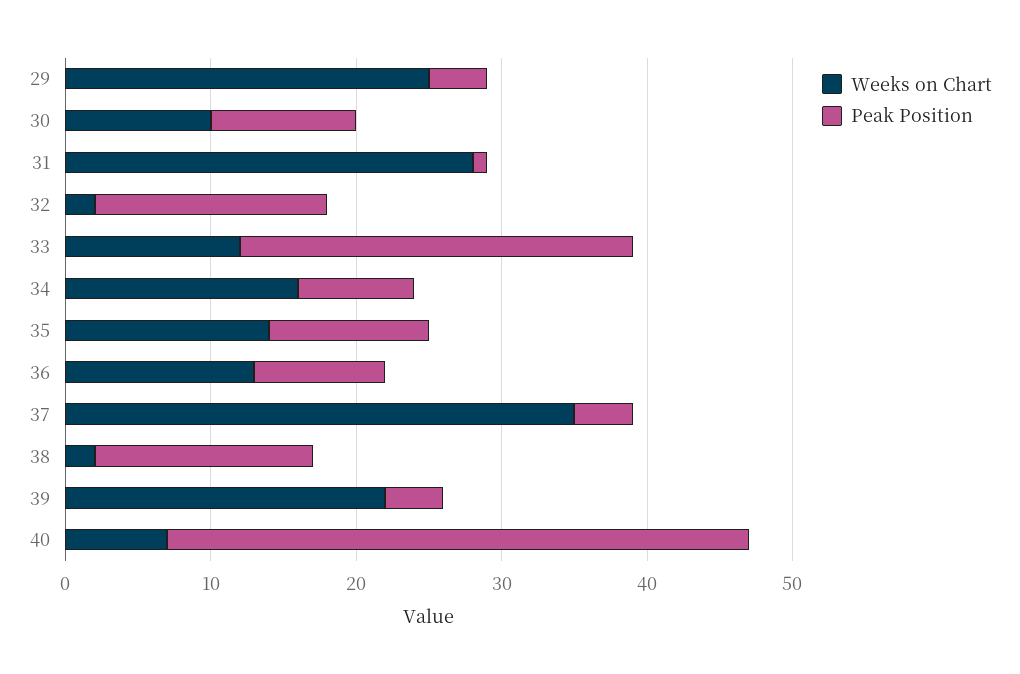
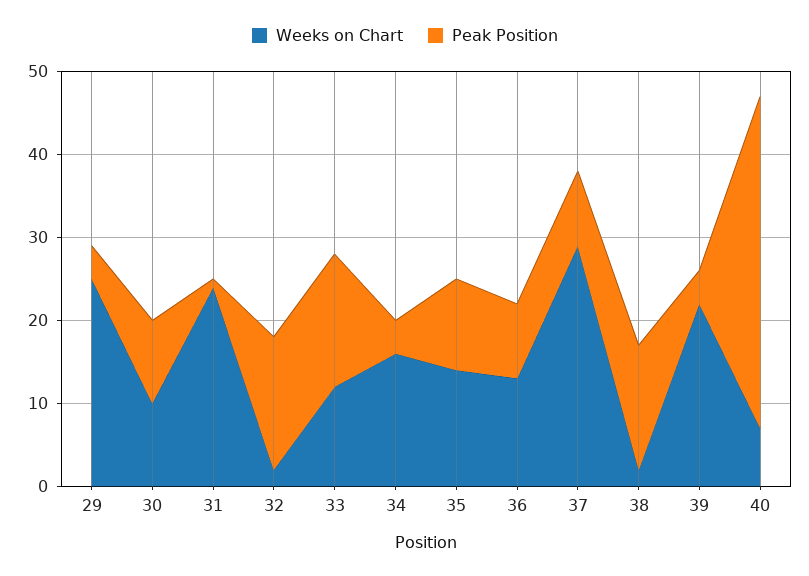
  {
    "Weeks on Chart": {
      "29": 25,
      "30": 10,
-     "31": 28,
+     "31": 24,
      "32": 2,
      "33": 12,
      "34": 16,
      "35": 14,
      "36": 13,
-     "37": 35,
+     "37": 29,
      "38": 2,
      "39": 22,
      "40": 7
    },
    "Peak Position": {
      "29": 4,
      "30": 10,
      "31": 1,
      "32": 16,
-     "33": 27,
+     "33": 16,
-     "34": 8,
+     "34": 4,
      "35": 11,
      "36": 9,
-     "37": 4,
+     "37": 9,
      "38": 15,
      "39": 4,
      "40": 40
    }
  }

